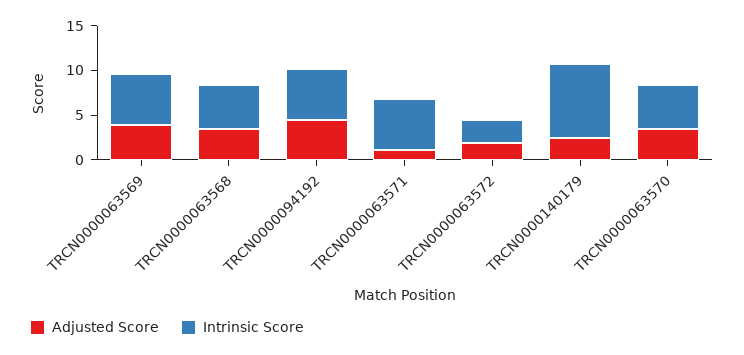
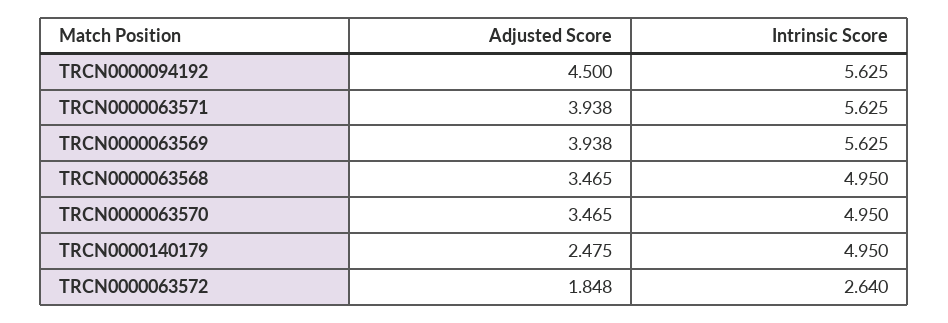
  {
    "Adjusted Score": {
      "TRCN0000063569": 3.938,
      "TRCN0000063568": 3.465,
      "TRCN0000094192": 4.5,
-     "TRCN0000063571": 1,
+     "TRCN0000063571": 3.938,
      "TRCN0000063572": 1.848,
      "TRCN0000140179": 2.475,
      "TRCN0000063570": 3.465
    },
    "Intrinsic Score": {
      "TRCN0000063569": 5.625,
      "TRCN0000063568": 4.95,
      "TRCN0000094192": 5.625,
      "TRCN0000063571": 5.625,
      "TRCN0000063572": 2.64,
-     "TRCN0000140179": 8,
+     "TRCN0000140179": 4.95,
      "TRCN0000063570": 4.95
    }
  }

